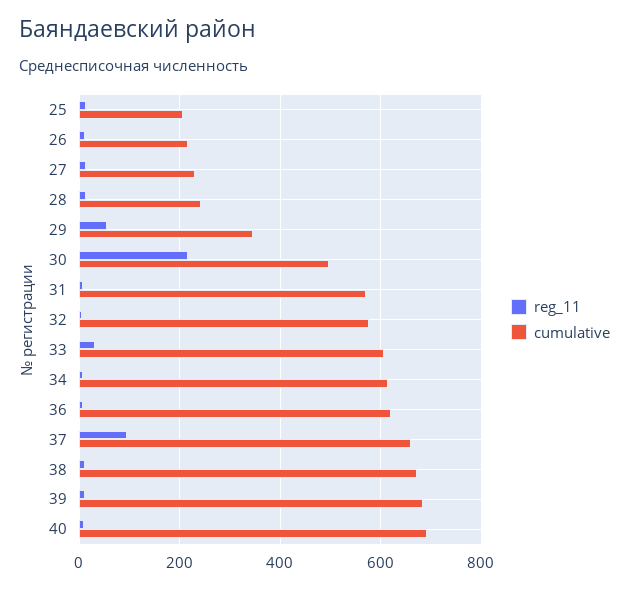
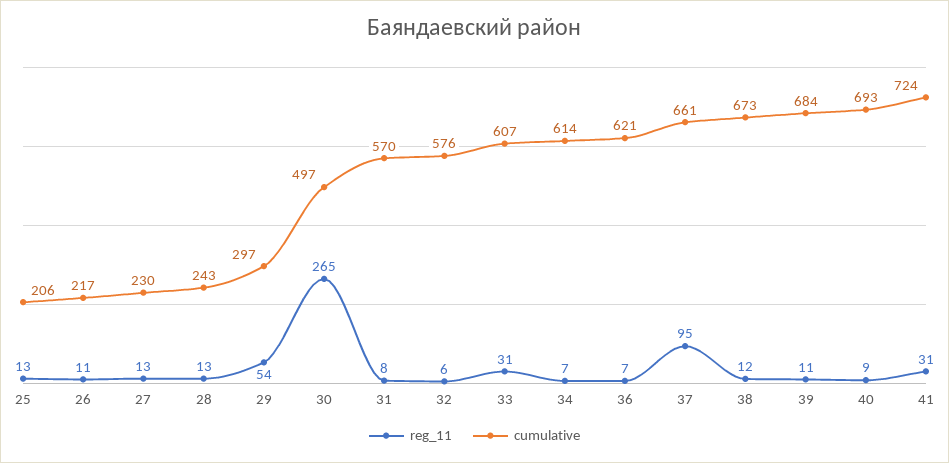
  {
    "reg_11": {
      "25": 13,
      "26": 11,
      "27": 13,
      "28": 13,
      "29": 54,
-     "30": 220,
+     "30": 265,
      "31": 8,
      "32": 6,
      "33": 31,
      "34": 7,
      "36": 7,
      "37": 95,
      "38": 12,
      "39": 11,
-     "40": 9
+     "40": 9,
+     "41": 31
    },
    "cumulative": {
      "25": 206,
      "26": 217,
      "27": 230,
      "28": 243,
-     "29": 340,
+     "29": 297,
      "30": 497,
      "31": 570,
      "32": 576,
      "33": 607,
      "34": 614,
      "36": 621,
      "37": 661,
      "38": 673,
      "39": 684,
-     "40": 693
+     "40": 693,
+     "41": 724
    }
  }

